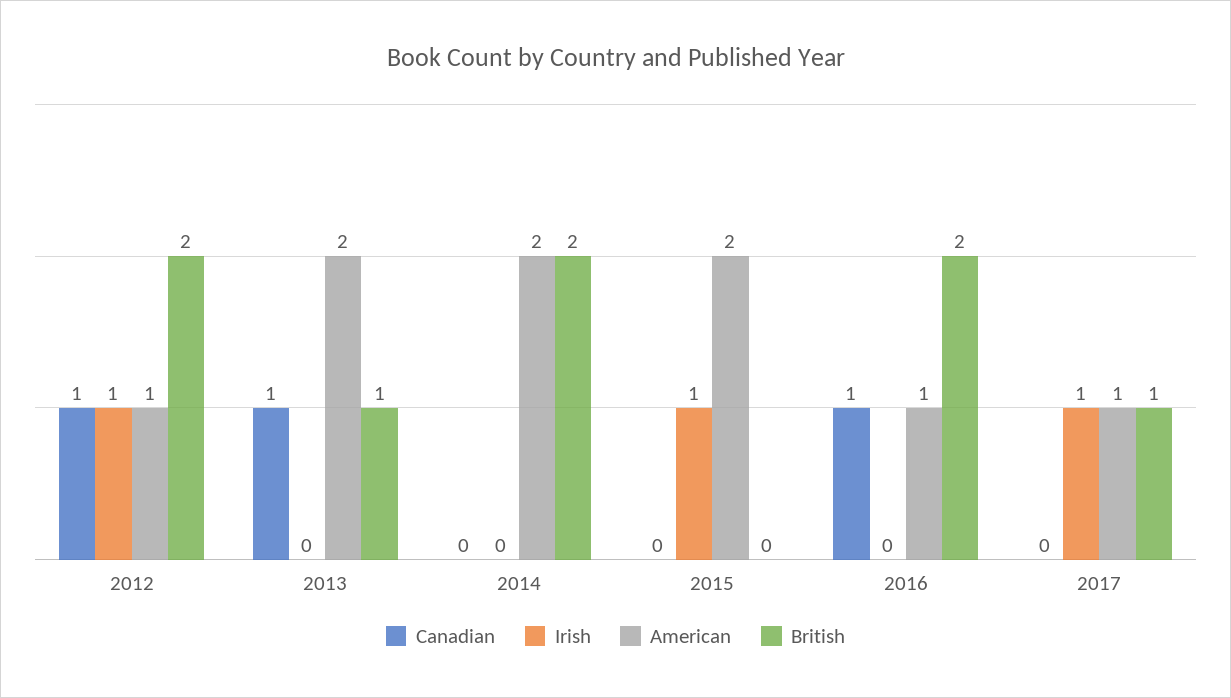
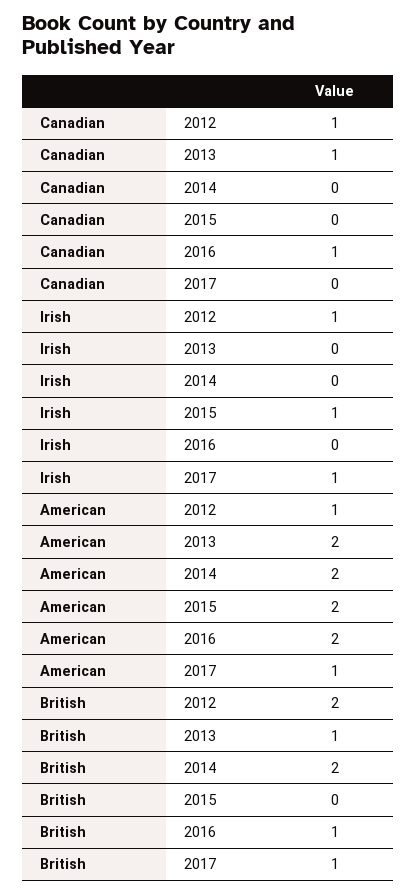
  {
    "Canadian": {
      "2012": 1,
      "2013": 1,
      "2014": 0,
      "2015": 0,
      "2016": 1,
      "2017": 0
    },
    "Irish": {
      "2012": 1,
      "2013": 0,
      "2014": 0,
      "2015": 1,
      "2016": 0,
      "2017": 1
    },
    "American": {
      "2012": 1,
      "2013": 2,
      "2014": 2,
      "2015": 2,
-     "2016": 1,
+     "2016": 2,
      "2017": 1
    },
    "British": {
      "2012": 2,
      "2013": 1,
      "2014": 2,
      "2015": 0,
-     "2016": 2,
+     "2016": 1,
      "2017": 1
    }
  }

